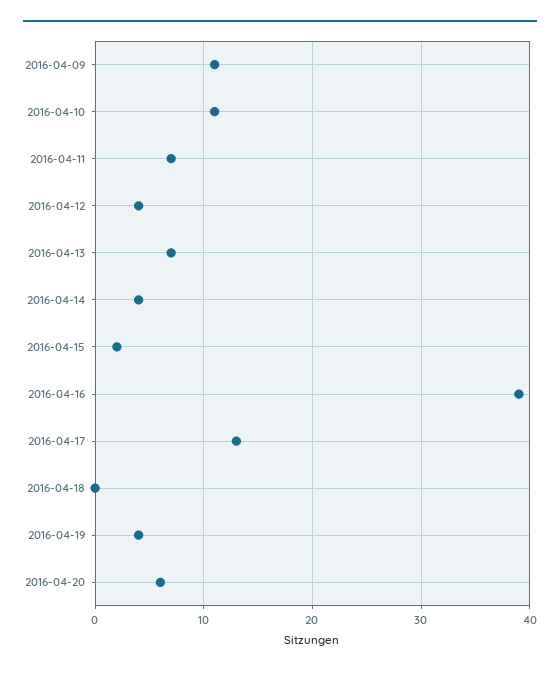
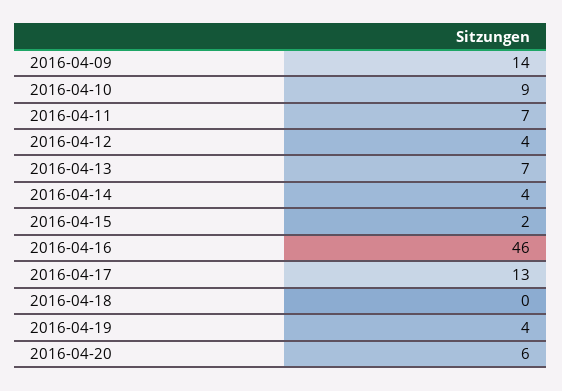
  {
-   "2016-04-09": 11,
+   "2016-04-09": 14,
-   "2016-04-10": 11,
+   "2016-04-10": 9,
    "2016-04-11": 7,
    "2016-04-12": 4,
    "2016-04-13": 7,
    "2016-04-14": 4,
    "2016-04-15": 2,
-   "2016-04-16": 39,
+   "2016-04-16": 46,
    "2016-04-17": 13,
    "2016-04-18": 0,
    "2016-04-19": 4,
    "2016-04-20": 6
  }

